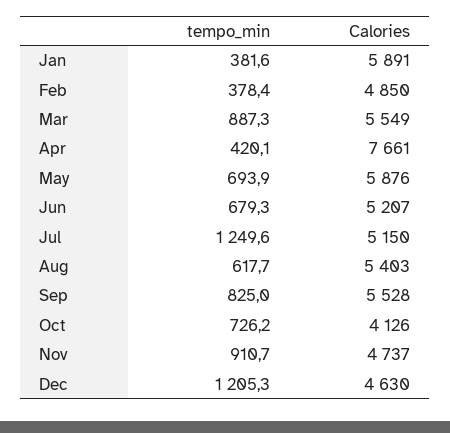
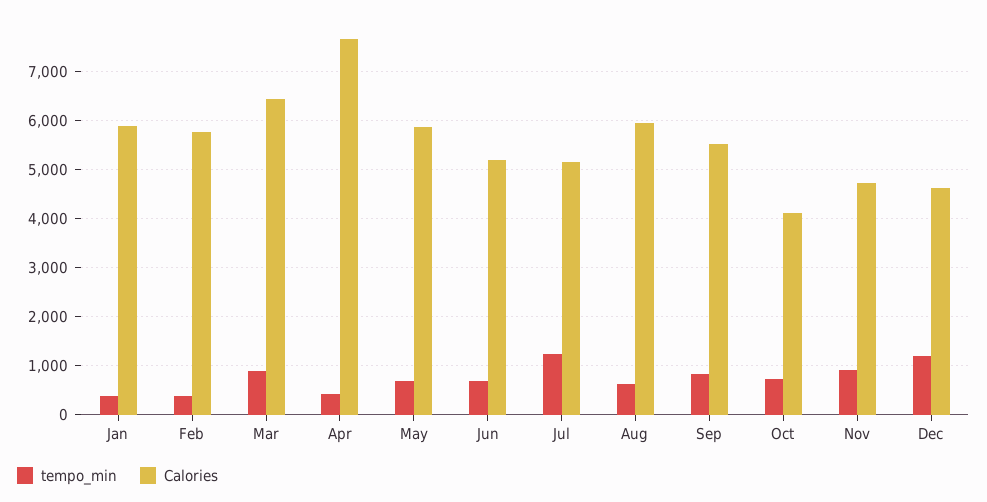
  {
    "tempo_min": {
      "Jan": 381.6,
      "Feb": 378.4,
      "Mar": 887.3,
      "Apr": 420.1,
      "May": 693.9,
      "Jun": 679.3,
      "Jul": 1249.6,
      "Aug": 617.7,
      "Sep": 825,
      "Oct": 726.2,
      "Nov": 910.7,
      "Dec": 1205.3
    },
    "Calories": {
      "Jan": 5891,
-     "Feb": 4850,
+     "Feb": 5800,
-     "Mar": 5549,
+     "Mar": 6400,
      "Apr": 7661,
      "May": 5876,
      "Jun": 5207,
      "Jul": 5150,
-     "Aug": 5403,
+     "Aug": 6000,
      "Sep": 5528,
      "Oct": 4126,
      "Nov": 4737,
      "Dec": 4630
    }
  }

